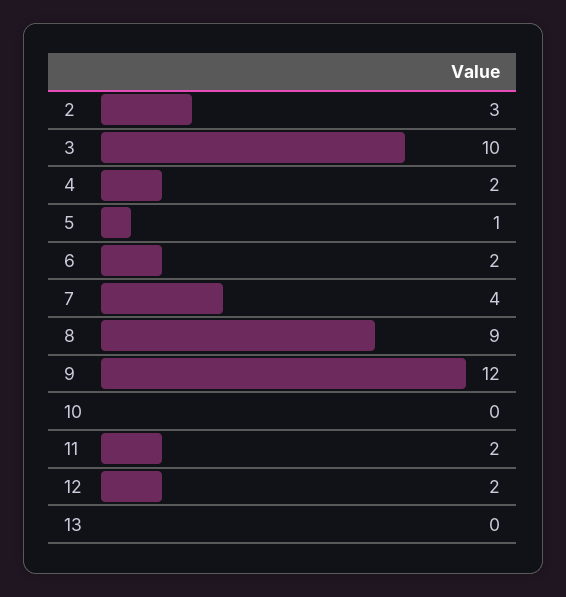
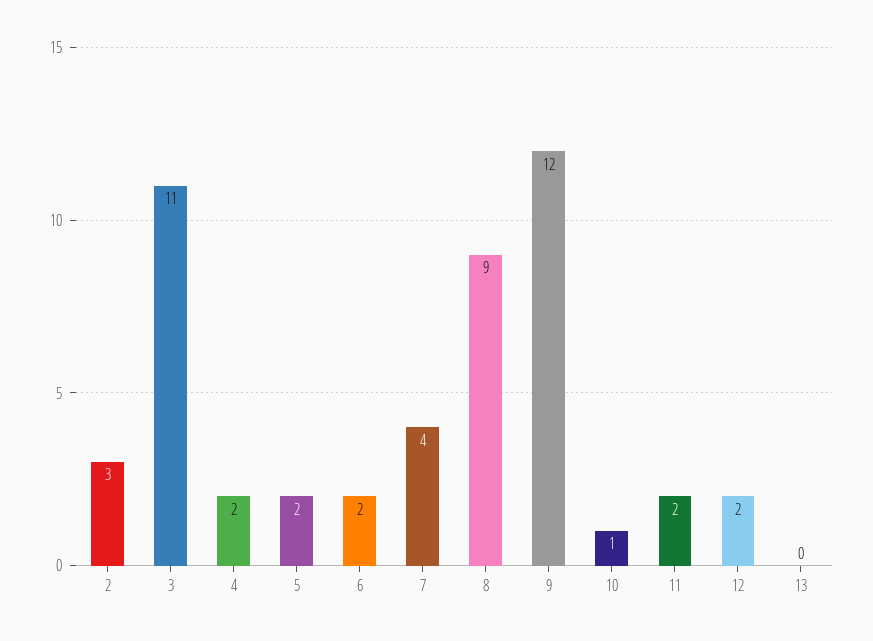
  {
    "2": 3,
-   "3": 10,
+   "3": 11,
    "4": 2,
-   "5": 1,
+   "5": 2,
    "6": 2,
    "7": 4,
    "8": 9,
    "9": 12,
-   "10": 0,
+   "10": 1,
    "11": 2,
    "12": 2,
    "13": 0
  }

